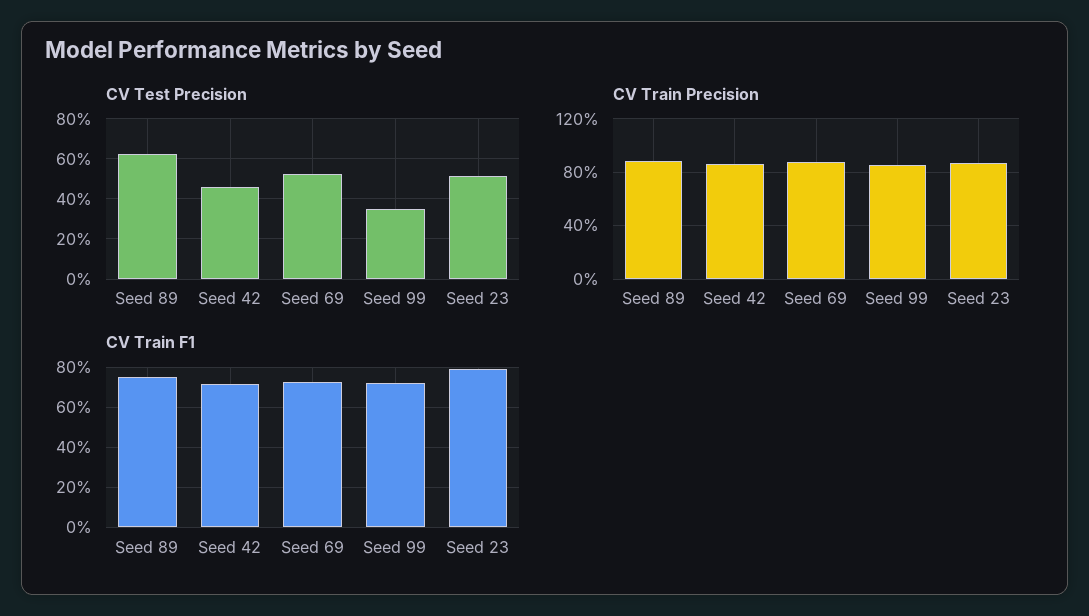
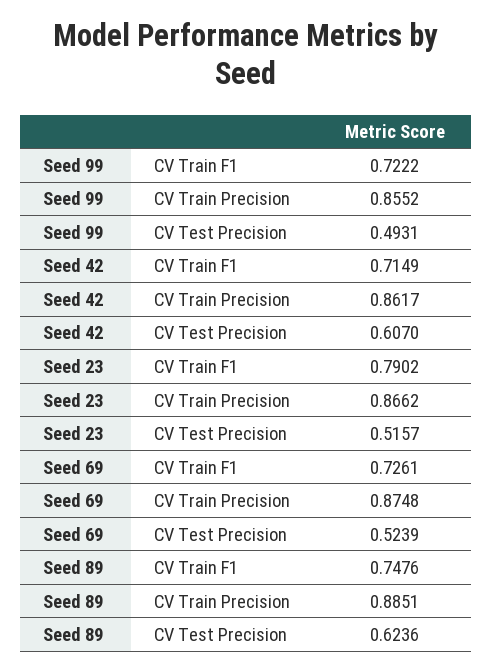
  {
    "CV Test Precision": {
      "Seed 89": 0.6236,
-     "Seed 42": 0.45,
+     "Seed 42": 0.607,
      "Seed 69": 0.5239,
-     "Seed 99": 0.35,
+     "Seed 99": 0.4931,
      "Seed 23": 0.5157
    },
    "CV Train Precision": {
      "Seed 89": 0.8851,
      "Seed 42": 0.8617,
      "Seed 69": 0.8748,
      "Seed 99": 0.8552,
      "Seed 23": 0.8662
    },
    "CV Train F1": {
      "Seed 89": 0.7476,
      "Seed 42": 0.7149,
      "Seed 69": 0.7261,
      "Seed 99": 0.7222,
      "Seed 23": 0.7902
    }
  }

